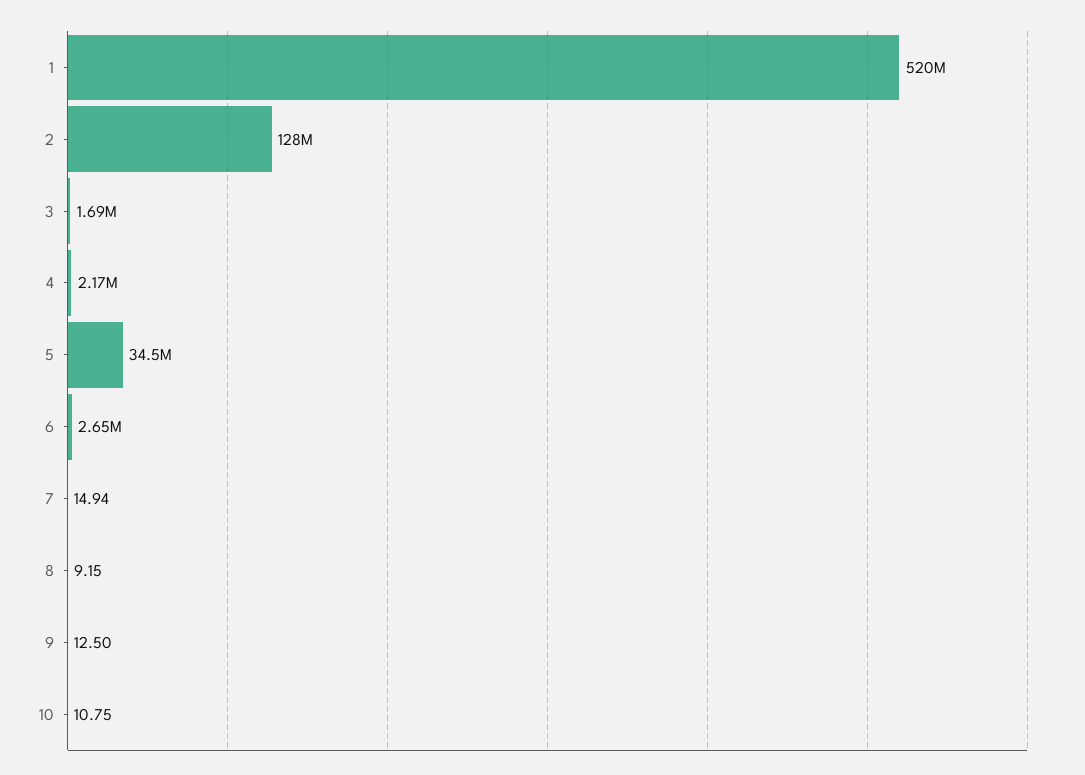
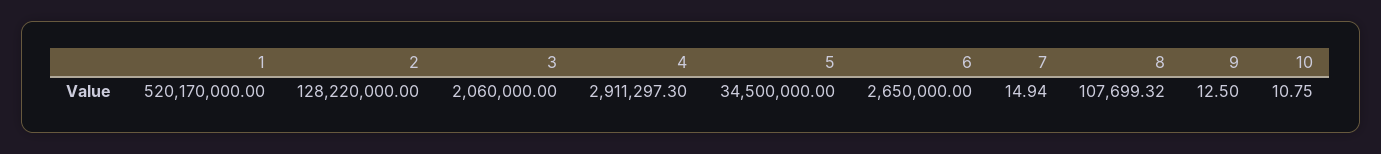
  {
    "1": 520170000,
    "2": 128220000,
-   "3": 1690000,
+   "3": 2060000,
-   "4": 2170000,
+   "4": 2911297.3,
    "5": 34500000,
    "6": 2650000,
    "7": 14.94,
-   "8": 9.15,
+   "8": 107699.32,
    "9": 12.5,
    "10": 10.75
  }

